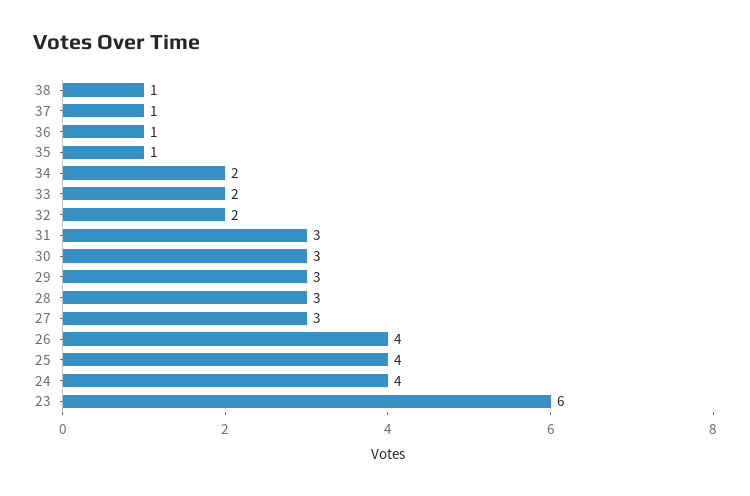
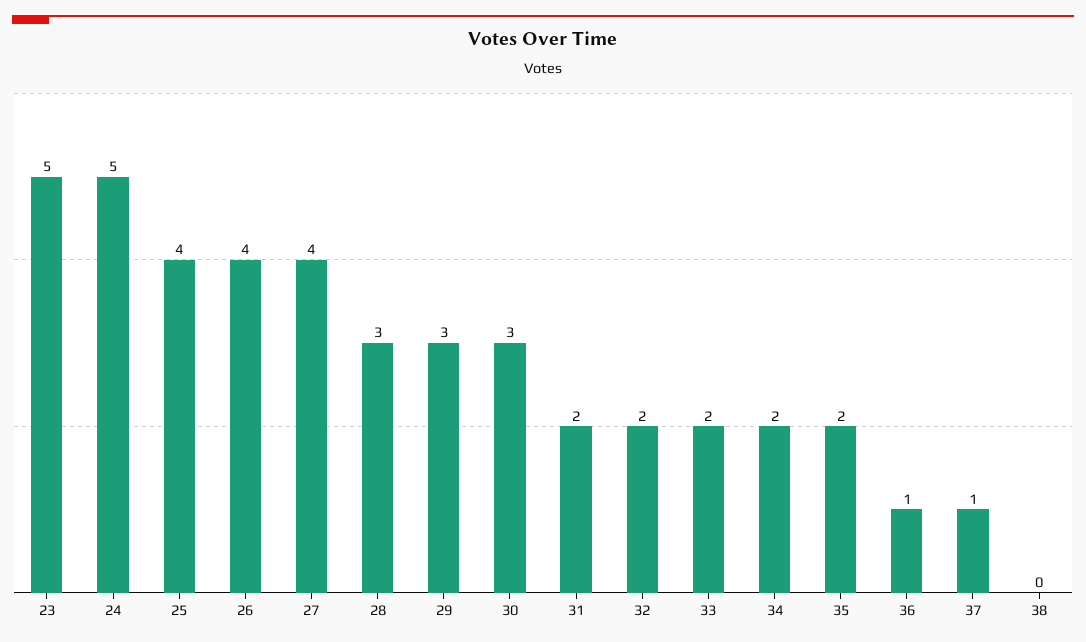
  {
-   "38": 1,
+   "38": 0,
    "37": 1,
    "36": 1,
-   "35": 1,
+   "35": 2,
    "34": 2,
    "33": 2,
    "32": 2,
-   "31": 3,
+   "31": 2,
    "30": 3,
    "29": 3,
    "28": 3,
-   "27": 3,
+   "27": 4,
    "26": 4,
    "25": 4,
-   "24": 4,
+   "24": 5,
-   "23": 6
+   "23": 5
  }

